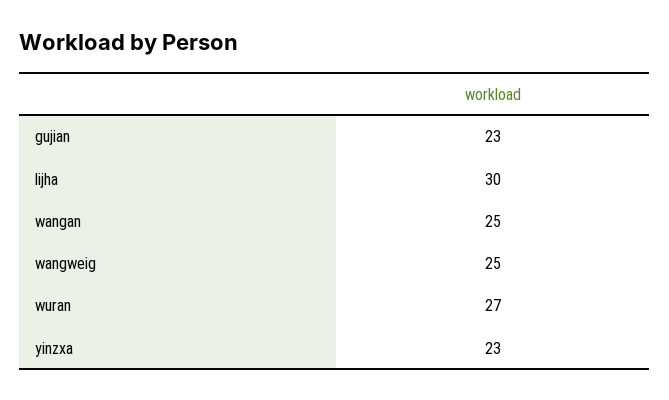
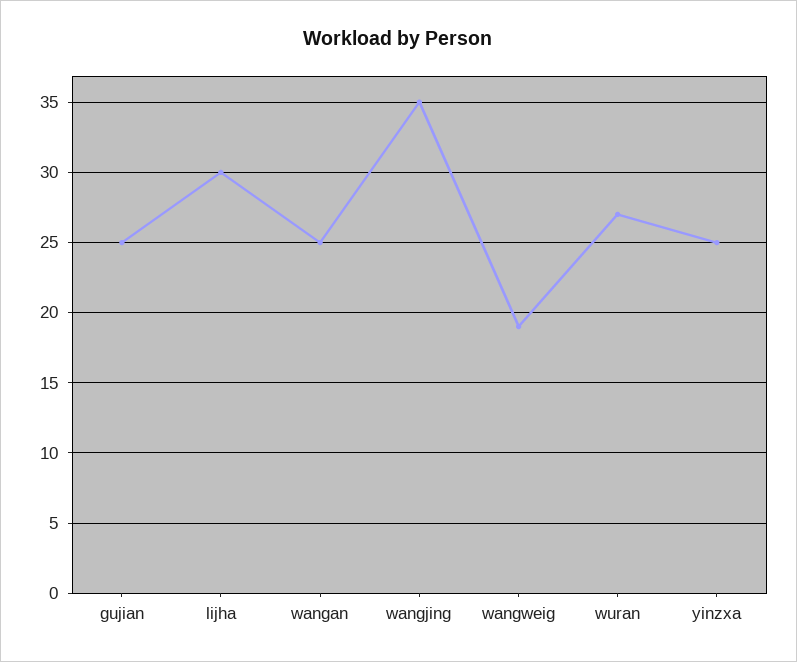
  {
-   "gujian": 23,
+   "gujian": 25,
    "lijha": 30,
    "wangan": 25,
-   "wangweig": 25,
+   "wangweig": 19,
    "wuran": 27,
-   "yinzxa": 23
+   "yinzxa": 25,
+   "wangjing": 35
  }

